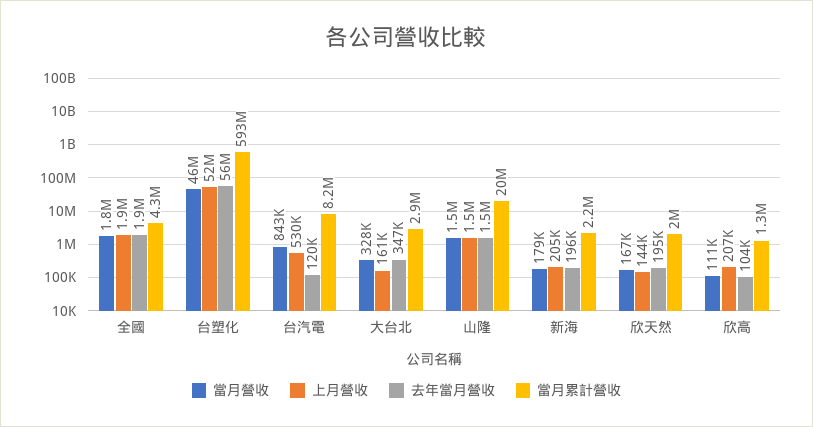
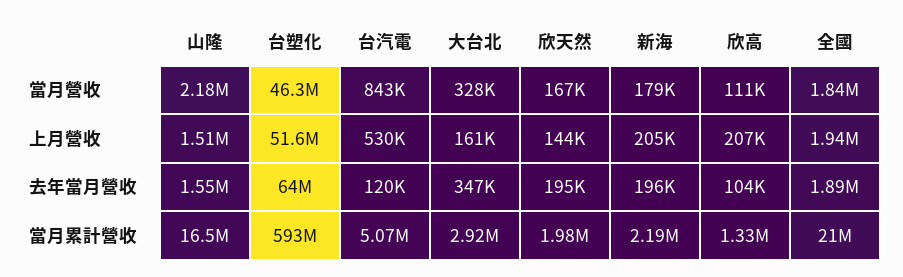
  {
    "當月營收": {
      "全國": 1840000,
      "台塑化": 46300000,
      "台汽電": 843000,
      "大台北": 328000,
-     "山隆": 1500000,
+     "山隆": 2180000,
      "新海": 179000,
      "欣天然": 167000,
      "欣高": 111000
    },
    "上月營收": {
      "全國": 1940000,
      "台塑化": 51600000,
      "台汽電": 530000,
      "大台北": 161000,
      "山隆": 1510000,
      "新海": 205000,
      "欣天然": 144000,
      "欣高": 207000
    },
    "去年當月營收": {
      "全國": 1890000,
-     "台塑化": 56000000,
+     "台塑化": 64000000,
      "台汽電": 120000,
      "大台北": 347000,
      "山隆": 1550000,
      "新海": 196000,
      "欣天然": 195000,
      "欣高": 104000
    },
    "當月累計營收": {
-     "全國": 4300000,
+     "全國": 21000000,
      "台塑化": 593000000,
-     "台汽電": 8200000,
+     "台汽電": 5070000,
      "大台北": 2920000,
-     "山隆": 20000000,
+     "山隆": 16500000,
      "新海": 2190000,
      "欣天然": 1980000,
      "欣高": 1330000
    }
  }

